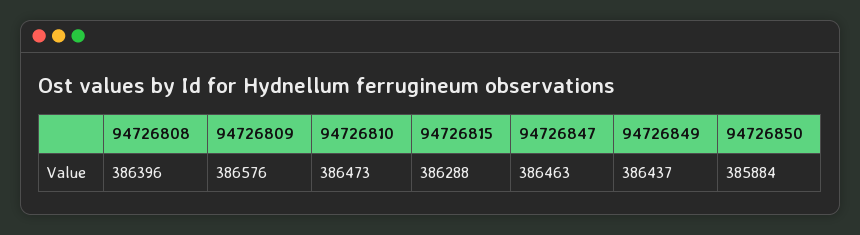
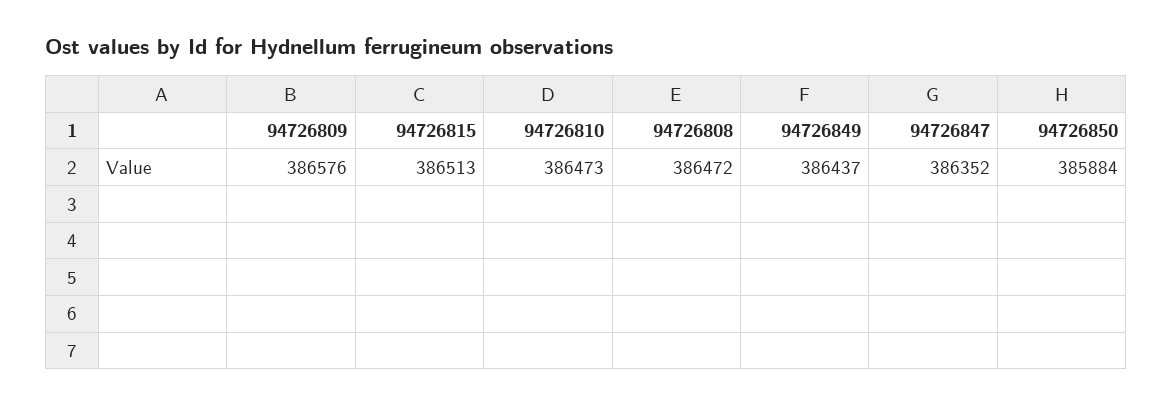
  {
-   "94726808": 386396,
+   "94726808": 386472,
    "94726809": 386576,
    "94726810": 386473,
-   "94726815": 386288,
+   "94726815": 386513,
-   "94726847": 386463,
+   "94726847": 386352,
    "94726849": 386437,
    "94726850": 385884
  }

